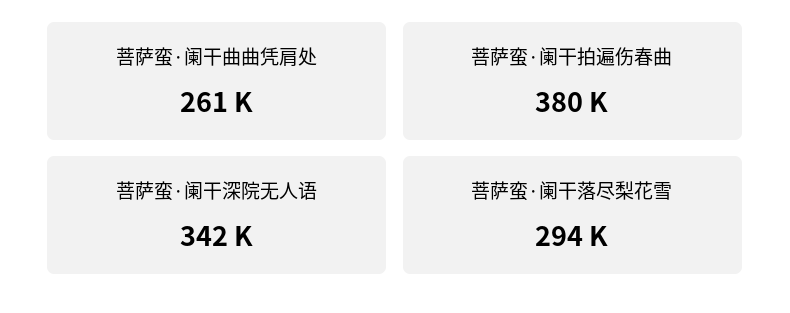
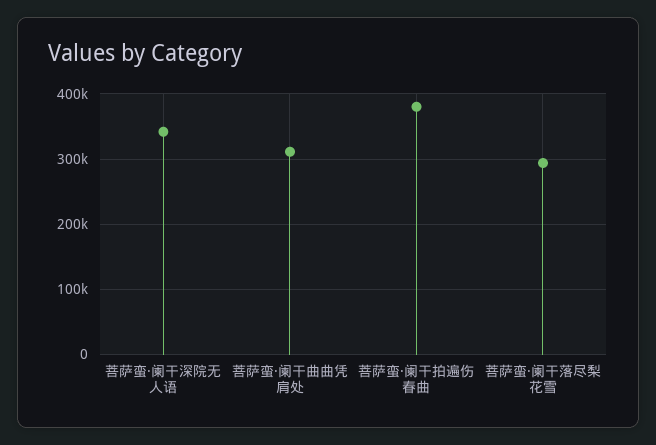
  {
-   "菩萨蛮·阑干曲曲凭肩处": 261000,
+   "菩萨蛮·阑干曲曲凭肩处": 310000,
    "菩萨蛮·阑干拍遍伤春曲": 380000,
    "菩萨蛮·阑干深院无人语": 342000,
    "菩萨蛮·阑干落尽梨花雪": 294000
  }

